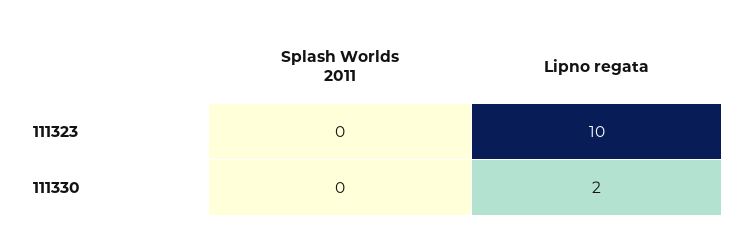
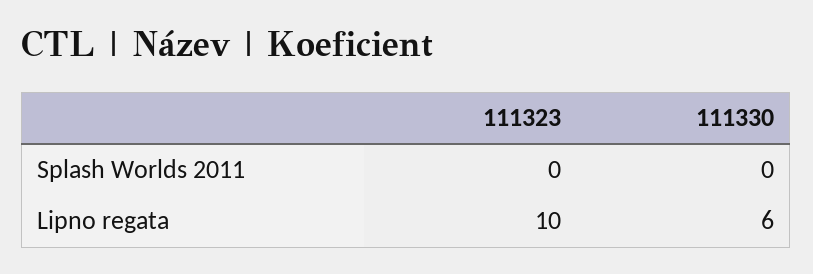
  {
    "Splash Worlds 2011": {
      "111323": 0,
      "111330": 0
    },
    "Lipno regata": {
      "111323": 10,
-     "111330": 2
+     "111330": 6
    }
  }

